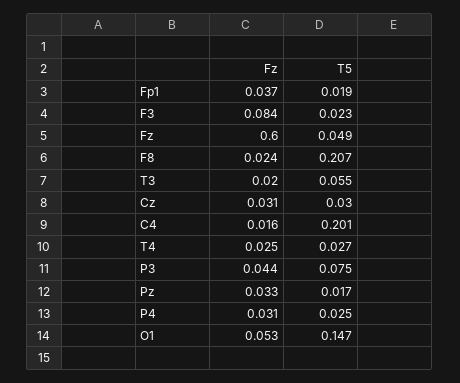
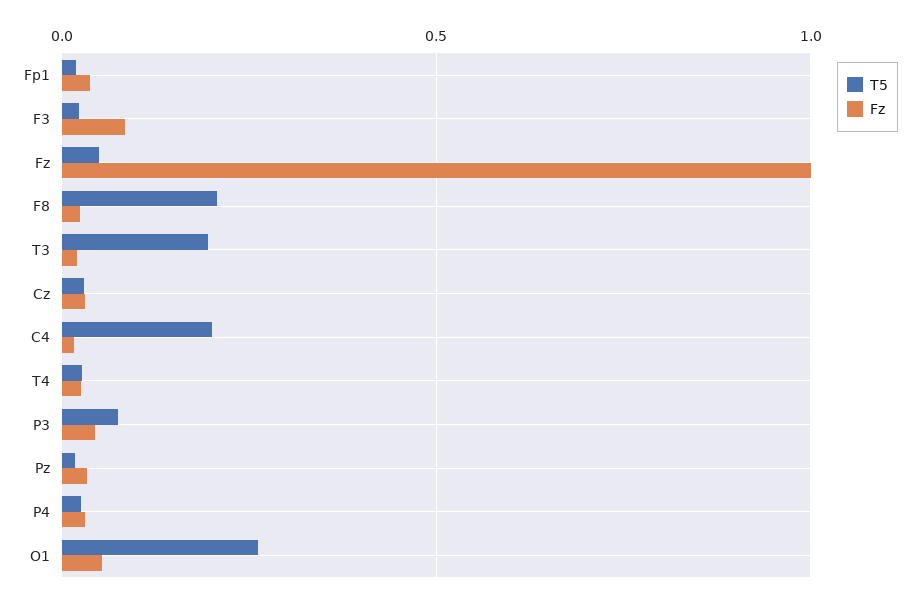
  {
    "Fz": {
      "Fp1": 0.037,
      "F3": 0.084,
-     "Fz": 0.6,
+     "Fz": 1,
      "F8": 0.024,
      "T3": 0.02,
      "Cz": 0.031,
      "C4": 0.016,
      "T4": 0.025,
      "P3": 0.044,
      "Pz": 0.033,
      "P4": 0.031,
      "O1": 0.053
    },
    "T5": {
      "Fp1": 0.019,
      "F3": 0.023,
      "Fz": 0.049,
      "F8": 0.207,
-     "T3": 0.055,
+     "T3": 0.2,
      "Cz": 0.03,
      "C4": 0.201,
      "T4": 0.027,
      "P3": 0.075,
      "Pz": 0.017,
      "P4": 0.025,
-     "O1": 0.147
+     "O1": 0.25
    }
  }

